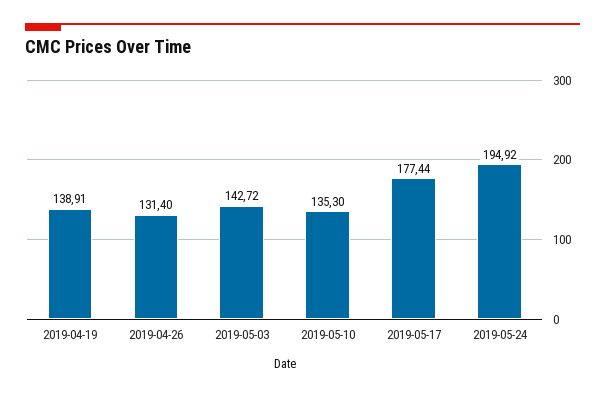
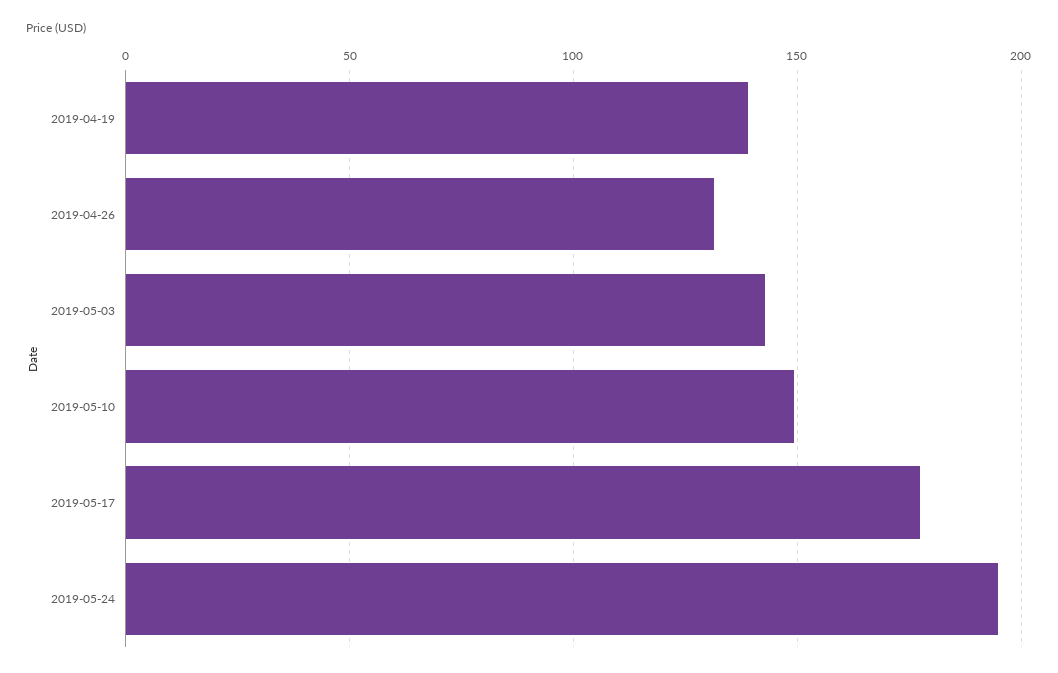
  {
    "2019-04-19": 138.91,
    "2019-04-26": 131.4,
    "2019-05-03": 142.72,
-   "2019-05-10": 135.3,
+   "2019-05-10": 150,
    "2019-05-17": 177.44,
    "2019-05-24": 194.92
  }

